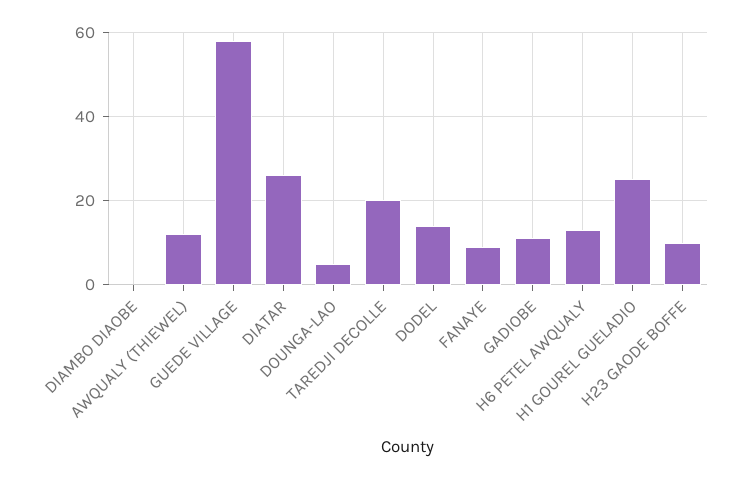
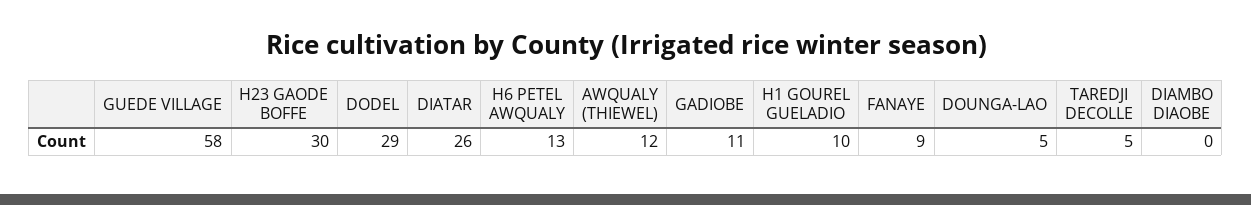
  {
    "DIAMBO DIAOBE": 0,
    "AWQUALY (THIEWEL)": 12,
    "GUEDE VILLAGE": 58,
    "DIATAR": 26,
    "DOUNGA-LAO": 5,
-   "TAREDJI DECOLLE": 20,
+   "TAREDJI DECOLLE": 5,
-   "DODEL": 15,
+   "DODEL": 29,
    "FANAYE": 9,
    "GADIOBE": 11,
    "H6 PETEL AWQUALY": 13,
-   "H1 GOUREL GUELADIO": 25,
+   "H1 GOUREL GUELADIO": 10,
-   "H23 GAODE BOFFE": 10
+   "H23 GAODE BOFFE": 30
  }

